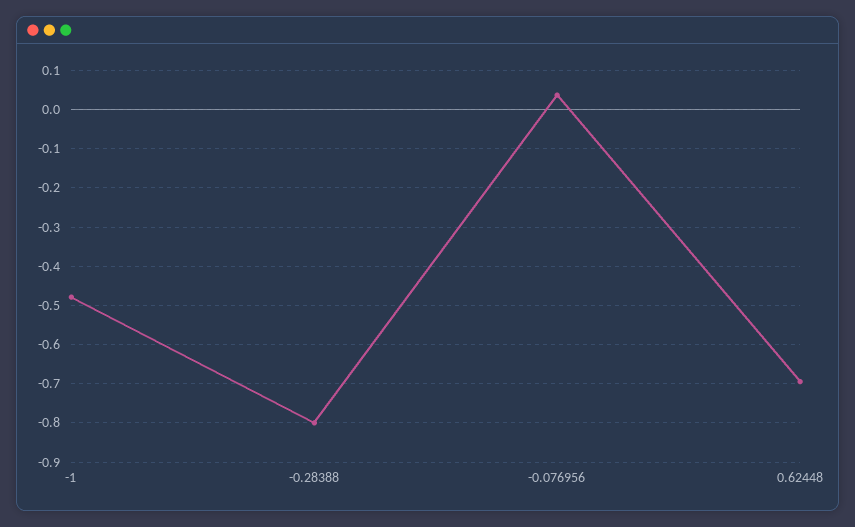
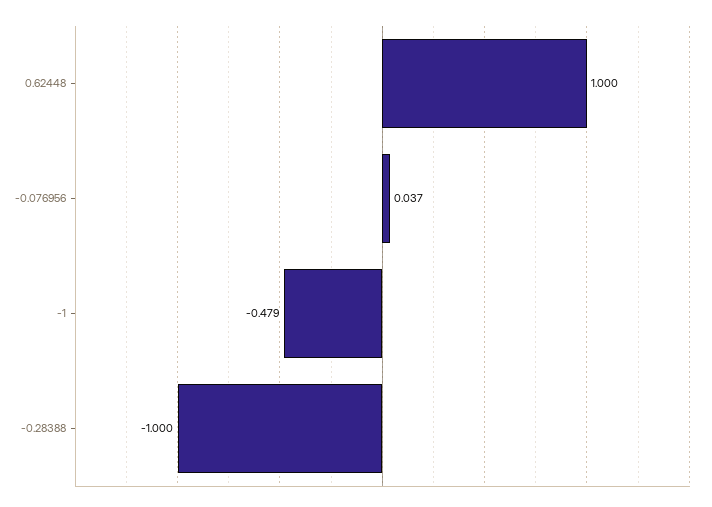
  {
    "-1": -0.479,
-   "-0.28388": -0.8,
+   "-0.28388": -1,
    "-0.076956": 0.037,
-   "0.62448": -0.7
+   "0.62448": 1
  }

